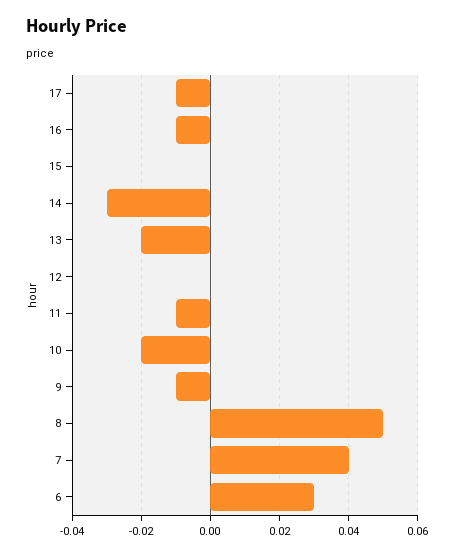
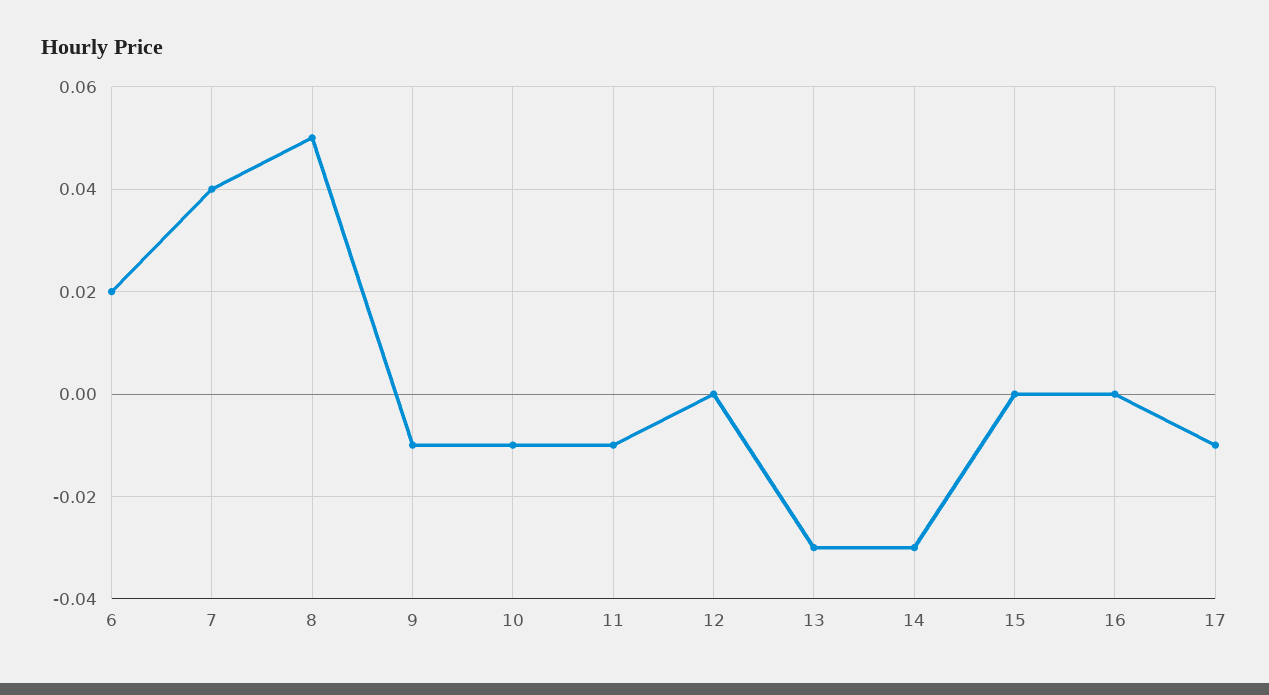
  {
    "17": -0.01,
-   "16": -0.01,
+   "16": 0,
    "15": 0,
    "14": -0.03,
-   "13": -0.02,
+   "13": -0.03,
    "12": 0,
    "11": -0.01,
-   "10": -0.02,
+   "10": -0.01,
    "9": -0.01,
    "8": 0.05,
    "7": 0.04,
-   "6": 0.03
+   "6": 0.02
  }

